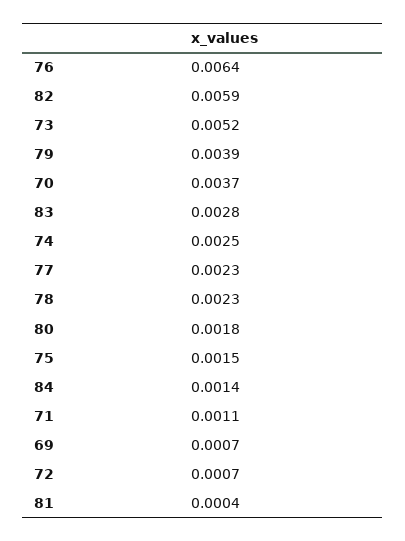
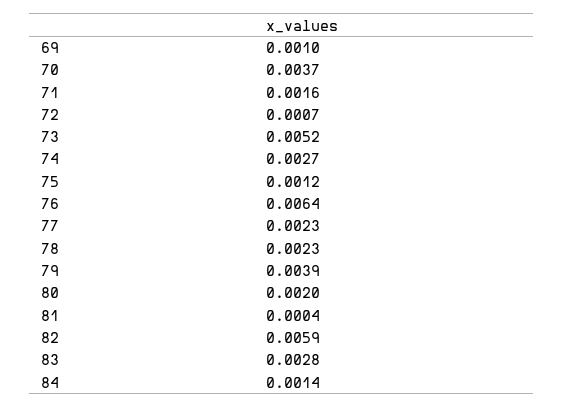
  {
    "76": 0.0064,
    "82": 0.0059,
    "73": 0.0052,
    "79": 0.0039,
    "70": 0.0037,
    "83": 0.0028,
-   "74": 0.0025,
+   "74": 0.0027,
    "77": 0.0023,
    "78": 0.0023,
-   "80": 0.0018,
+   "80": 0.002,
-   "75": 0.0015,
+   "75": 0.0012,
    "84": 0.0014,
-   "71": 0.0011,
+   "71": 0.0016,
-   "69": 0.0007,
+   "69": 0.001,
    "72": 0.0007,
    "81": 0.0004
  }

